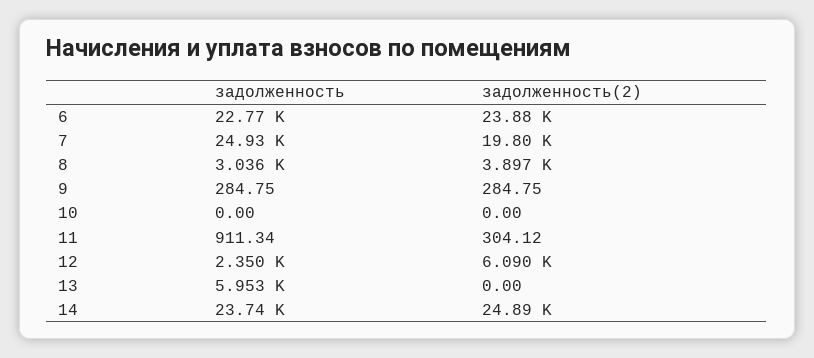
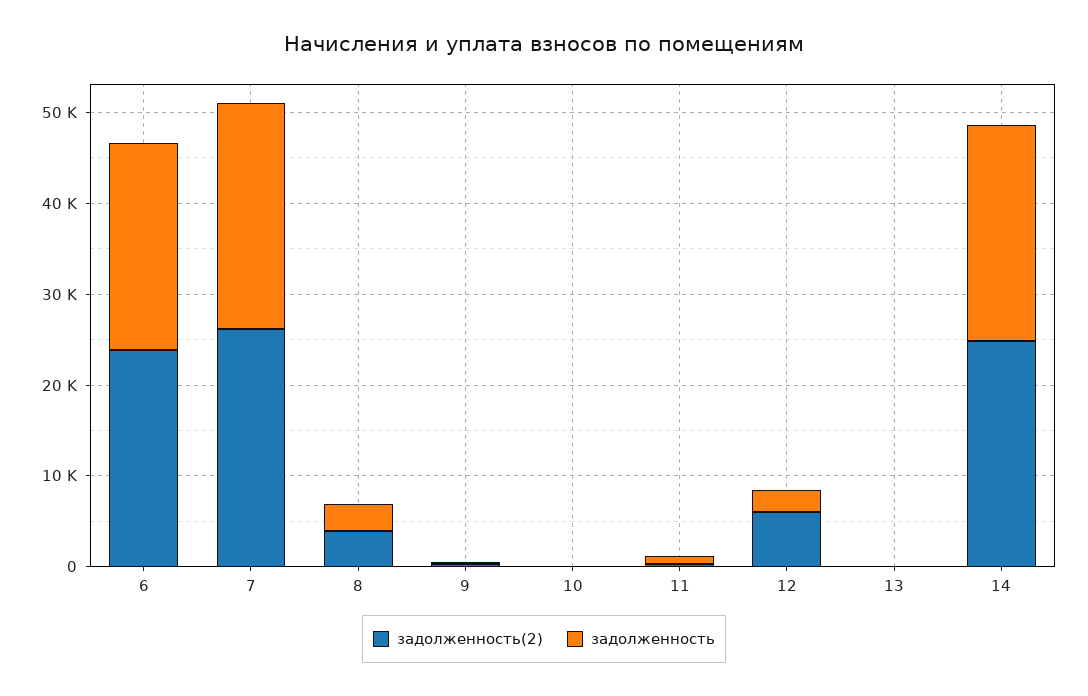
  {
    "задолженность": {
      "6": 22770,
      "7": 24930,
      "8": 3036,
      "9": 284.75,
      "10": 0,
      "11": 911.34,
      "12": 2350,
-     "13": 5953,
+     "13": 0,
      "14": 23740
    },
    "задолженность(2)": {
      "6": 23880,
-     "7": 19800,
+     "7": 26000,
      "8": 3897,
      "9": 284.75,
      "10": 0,
      "11": 304.12,
      "12": 6090,
      "13": 0,
      "14": 24890
    }
  }

